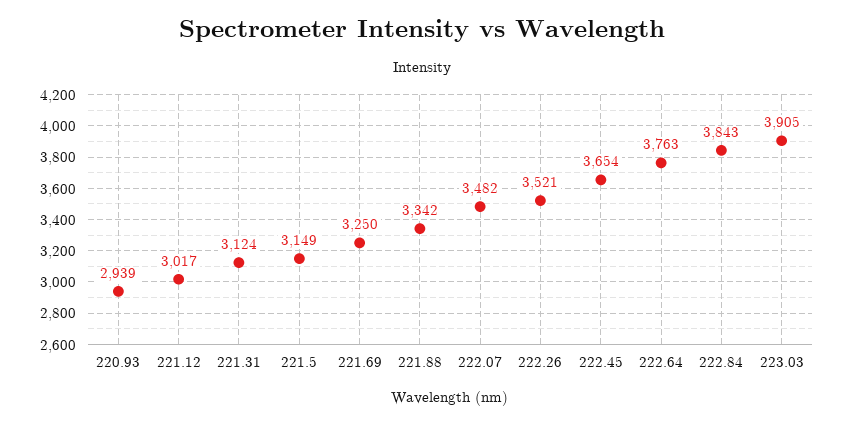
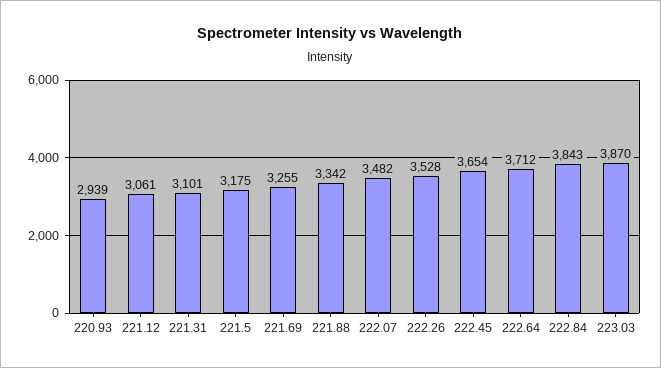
  {
    "220.93": 2939,
-   "221.12": 3017,
+   "221.12": 3061,
-   "221.31": 3124,
+   "221.31": 3101,
-   "221.5": 3149,
+   "221.5": 3175,
-   "221.69": 3250,
+   "221.69": 3255,
    "221.88": 3342,
    "222.07": 3482,
-   "222.26": 3521,
+   "222.26": 3528,
    "222.45": 3654,
-   "222.64": 3763,
+   "222.64": 3712,
    "222.84": 3843,
-   "223.03": 3905
+   "223.03": 3870
  }

